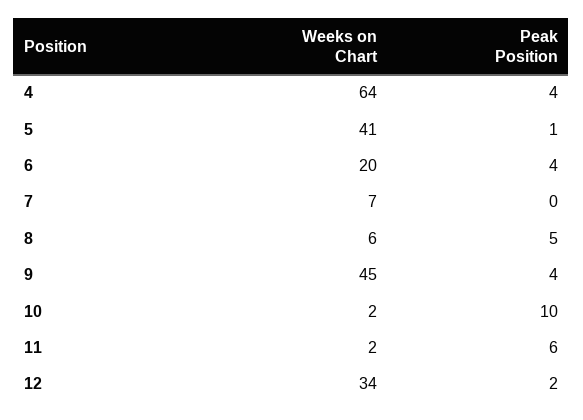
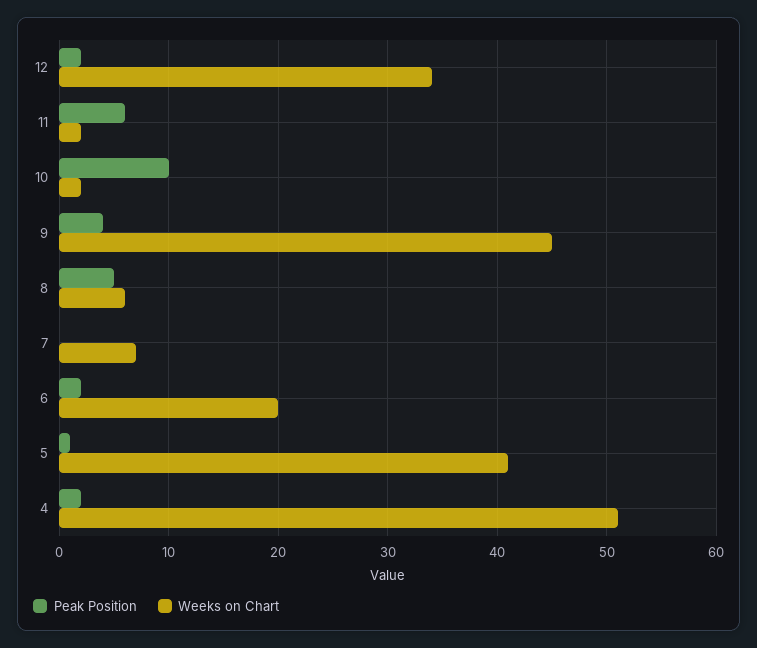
  {
    "Weeks on Chart": {
-     "4": 64,
+     "4": 51,
      "5": 41,
      "6": 20,
      "7": 7,
      "8": 6,
      "9": 45,
      "10": 2,
      "11": 2,
      "12": 34
    },
    "Peak Position": {
-     "4": 4,
+     "4": 2,
      "5": 1,
-     "6": 4,
+     "6": 2,
      "7": 0,
      "8": 5,
      "9": 4,
      "10": 10,
      "11": 6,
      "12": 2
    }
  }

